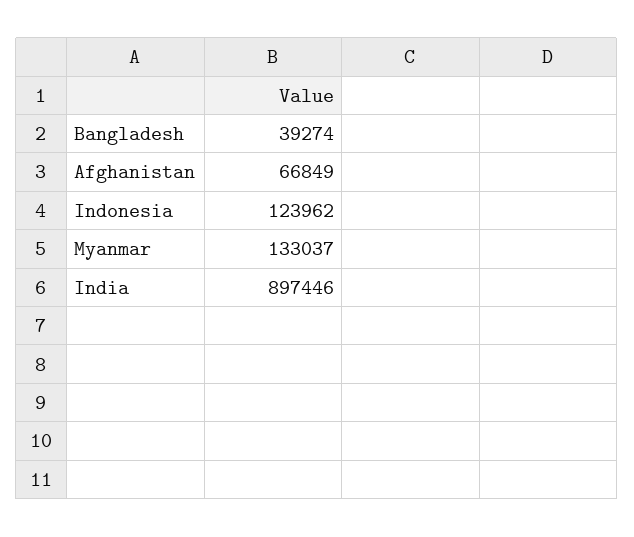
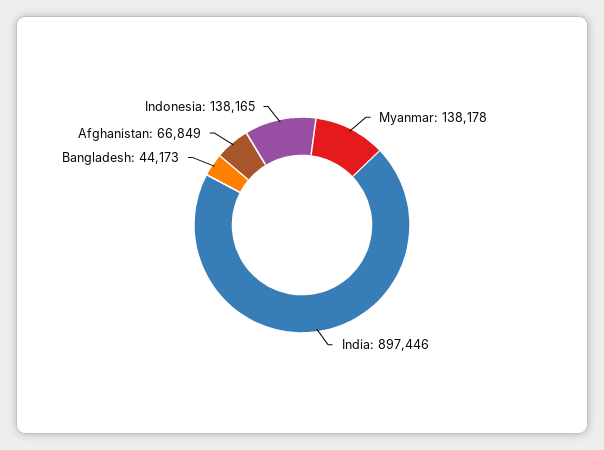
  {
-   "Bangladesh": 39274,
+   "Bangladesh": 44173,
    "Afghanistan": 66849,
-   "Indonesia": 123962,
+   "Indonesia": 138165,
-   "Myanmar": 133037,
+   "Myanmar": 138178,
    "India": 897446
  }

